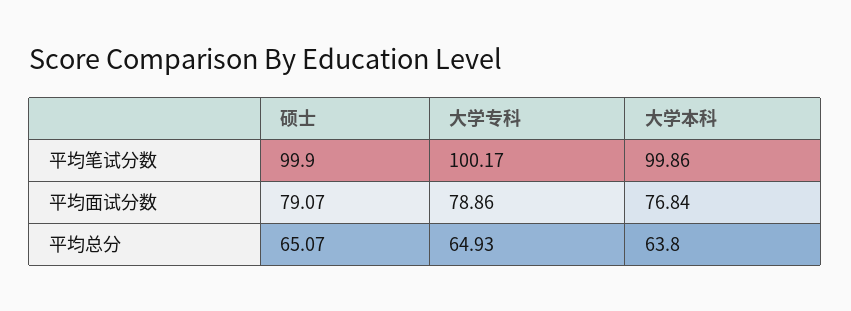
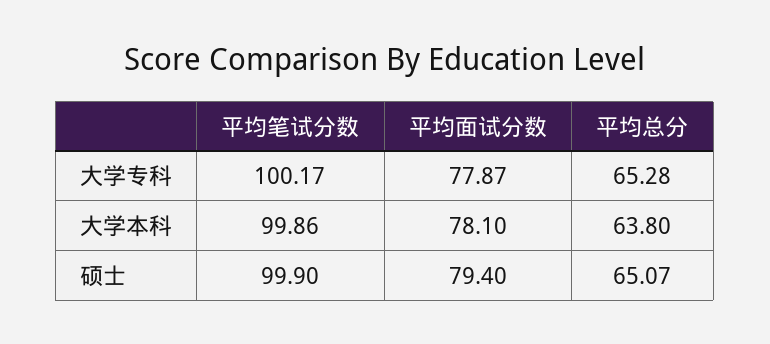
  {
    "硕士": {
      "平均笔试分数": 99.9,
-     "平均面试分数": 79.07,
+     "平均面试分数": 79.4,
      "平均总分": 65.07
    },
    "大学专科": {
      "平均笔试分数": 100.17,
-     "平均面试分数": 78.86,
+     "平均面试分数": 77.87,
-     "平均总分": 64.93
+     "平均总分": 65.28
    },
    "大学本科": {
      "平均笔试分数": 99.86,
-     "平均面试分数": 76.84,
+     "平均面试分数": 78.1,
      "平均总分": 63.8
    }
  }

